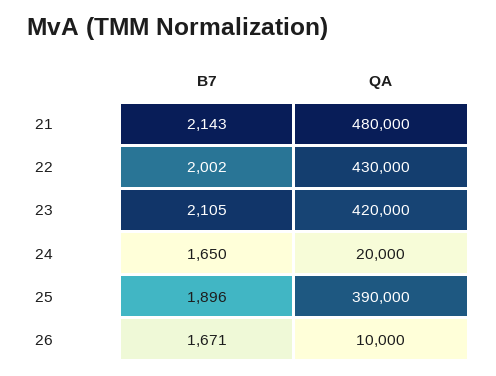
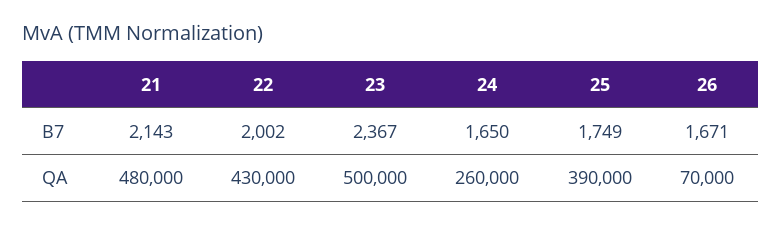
  {
    "B7": {
      "21": 2143,
      "22": 2002,
-     "23": 2105,
+     "23": 2367,
      "24": 1650,
-     "25": 1896,
+     "25": 1749,
      "26": 1671
    },
    "QA": {
      "21": 480000,
      "22": 430000,
-     "23": 420000,
+     "23": 500000,
-     "24": 20000,
+     "24": 260000,
      "25": 390000,
-     "26": 10000
+     "26": 70000
    }
  }

